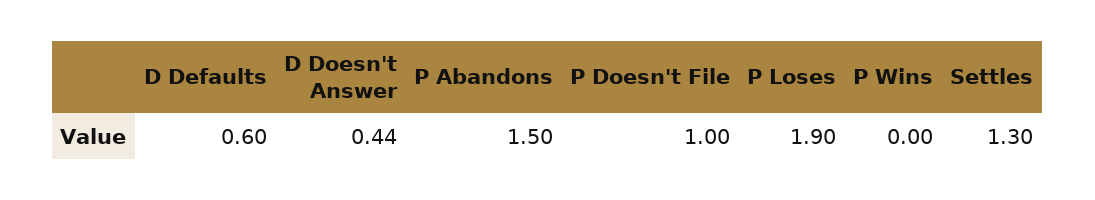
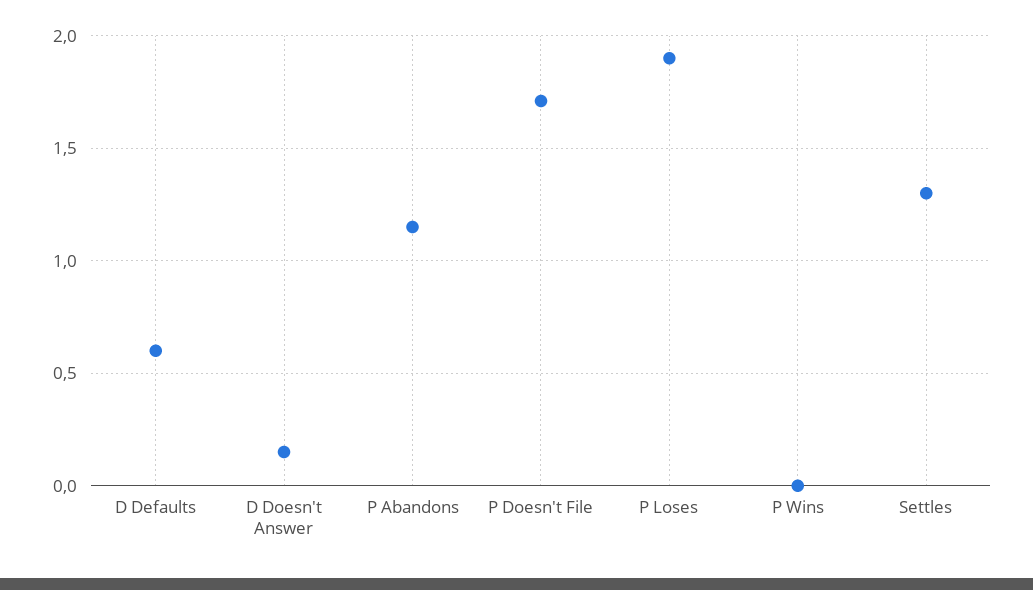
  {
    "D Defaults": 0.6,
-   "D Doesn't Answer": 0.44,
+   "D Doesn't Answer": 0.15,
-   "P Abandons": 1.5,
+   "P Abandons": 1.15,
-   "P Doesn't File": 1,
+   "P Doesn't File": 1.7,
    "P Loses": 1.9,
    "P Wins": 0,
    "Settles": 1.3
  }

